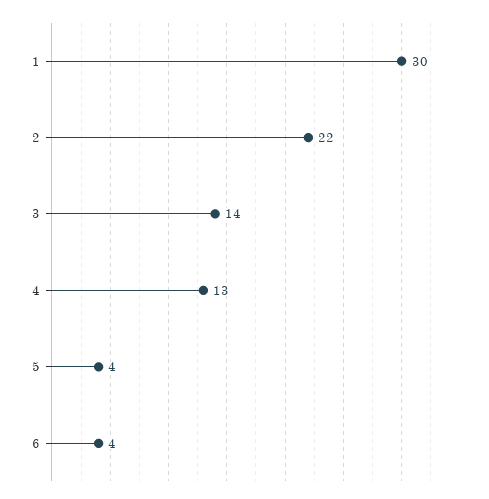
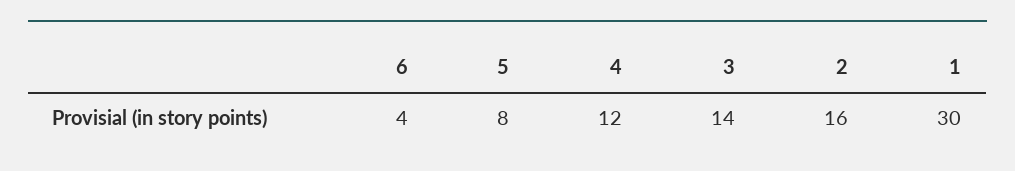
  {
    "1": 30,
-   "2": 22,
+   "2": 16,
    "3": 14,
-   "4": 13,
+   "4": 12,
-   "5": 4,
+   "5": 8,
    "6": 4
  }

